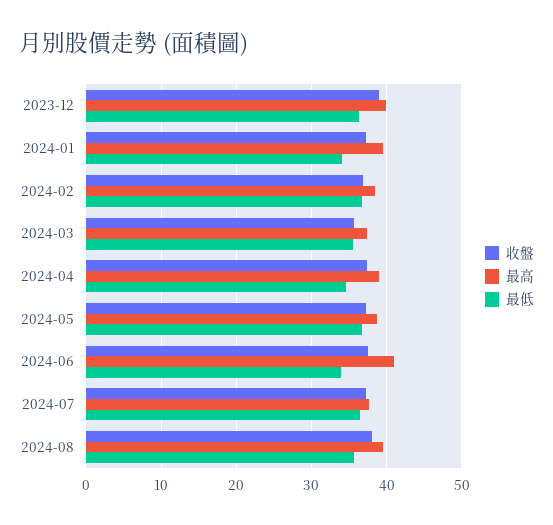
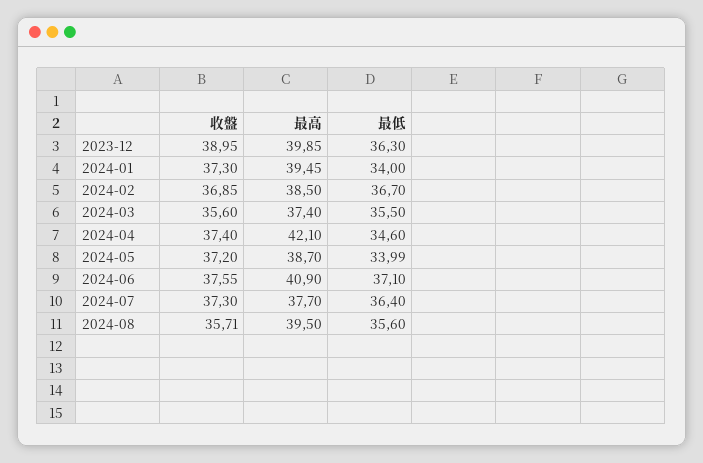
  {
    "收盤": {
      "2023-12": 38.95,
      "2024-01": 37.3,
      "2024-02": 36.85,
      "2024-03": 35.6,
      "2024-04": 37.4,
      "2024-05": 37.2,
      "2024-06": 37.55,
      "2024-07": 37.3,
-     "2024-08": 38
+     "2024-08": 35.71
    },
    "最高": {
      "2023-12": 39.85,
      "2024-01": 39.45,
      "2024-02": 38.5,
      "2024-03": 37.4,
-     "2024-04": 39,
+     "2024-04": 42.1,
      "2024-05": 38.7,
      "2024-06": 40.9,
      "2024-07": 37.7,
      "2024-08": 39.5
    },
    "最低": {
      "2023-12": 36.3,
      "2024-01": 34,
      "2024-02": 36.7,
      "2024-03": 35.5,
      "2024-04": 34.6,
-     "2024-05": 37,
+     "2024-05": 33.99,
-     "2024-06": 34,
+     "2024-06": 37.1,
      "2024-07": 36.4,
      "2024-08": 35.6
    }
  }

